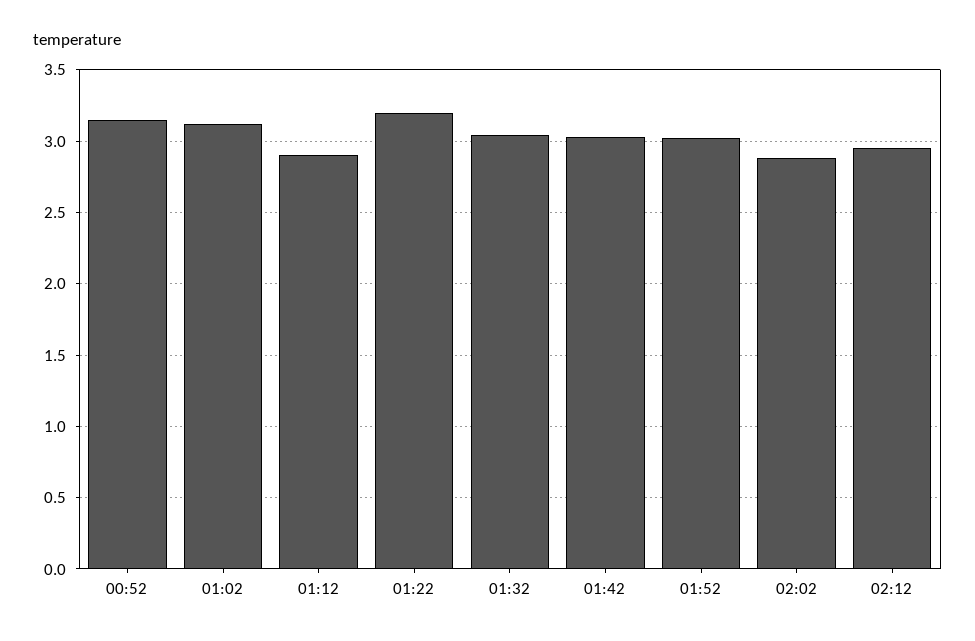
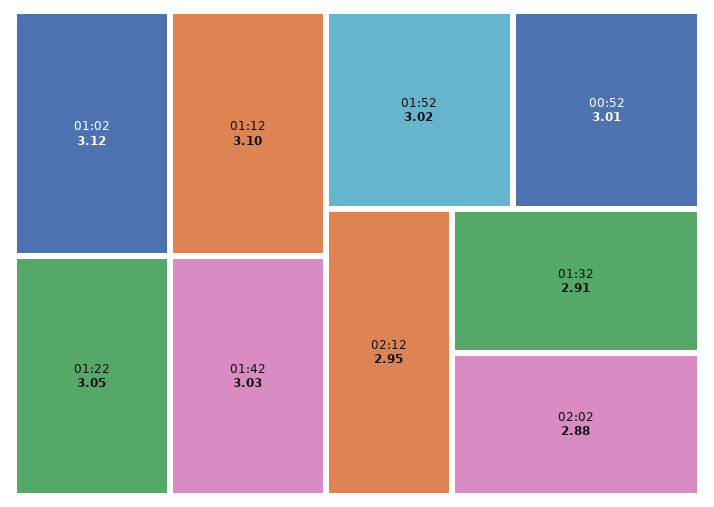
  {
-   "00:52": 3.15,
+   "00:52": 3.01,
    "01:02": 3.12,
-   "01:12": 2.9,
+   "01:12": 3.1,
-   "01:22": 3.2,
+   "01:22": 3.05,
-   "01:32": 3.05,
+   "01:32": 2.91,
    "01:42": 3.03,
    "01:52": 3.02,
    "02:02": 2.88,
    "02:12": 2.95
  }

